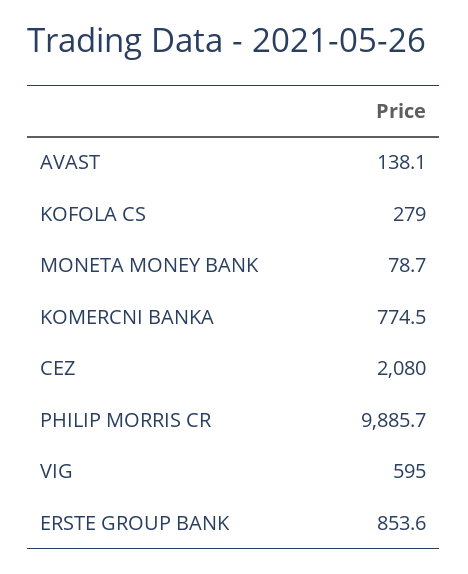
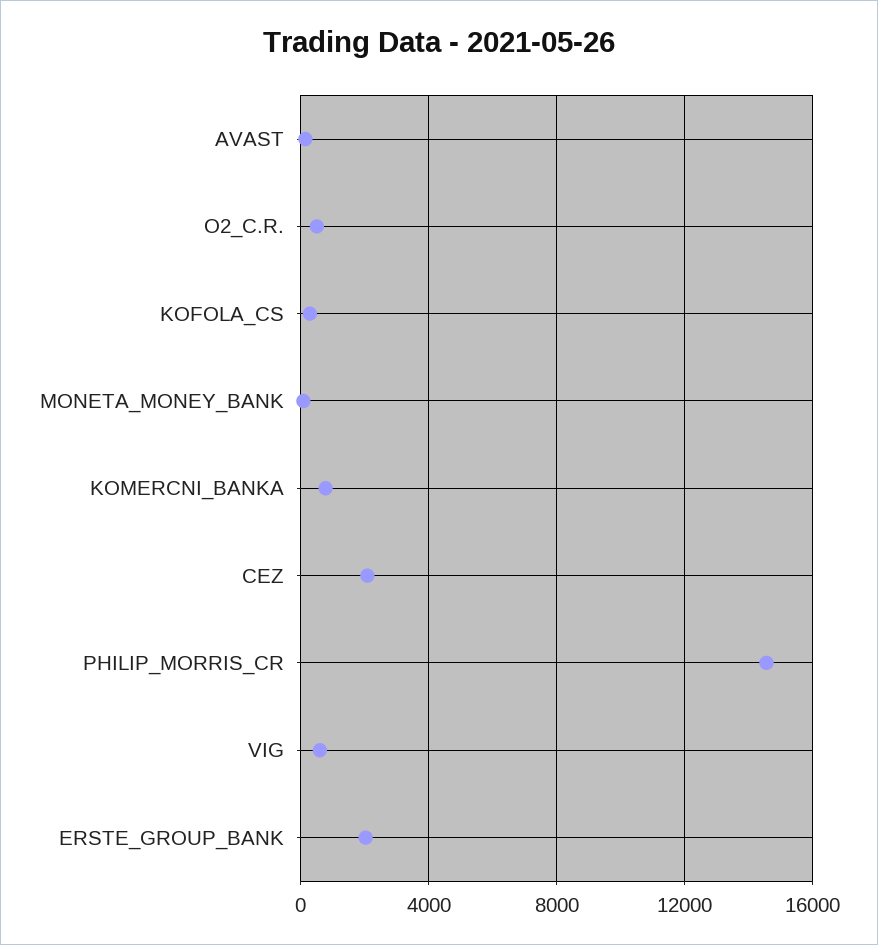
  {
    "AVAST": 138.1,
    "KOFOLA CS": 279,
    "MONETA MONEY BANK": 78.7,
    "KOMERCNI BANKA": 774.5,
    "CEZ": 2080,
-   "PHILIP MORRIS CR": 9885.7,
+   "PHILIP MORRIS CR": 14500,
    "VIG": 595,
-   "ERSTE GROUP BANK": 853.6
+   "ERSTE GROUP BANK": 2000,
+   "O2_C.R.": 500
  }

